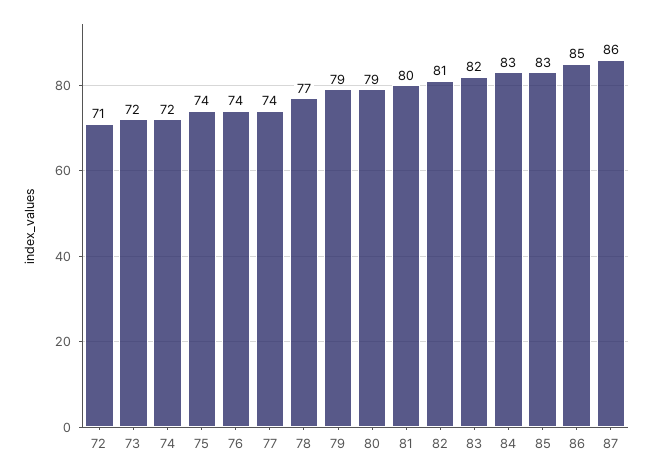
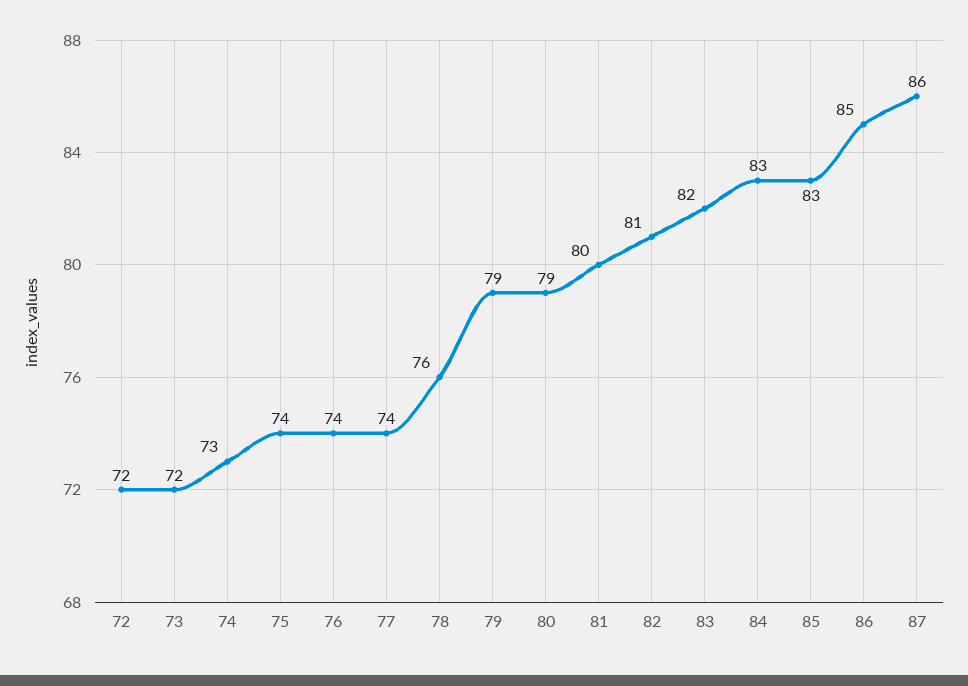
  {
-   "72": 71,
+   "72": 72,
    "73": 72,
-   "74": 72,
+   "74": 73,
    "75": 74,
    "76": 74,
    "77": 74,
-   "78": 77,
+   "78": 76,
    "79": 79,
    "80": 79,
    "81": 80,
    "82": 81,
    "83": 82,
    "84": 83,
    "85": 83,
    "86": 85,
    "87": 86
  }

